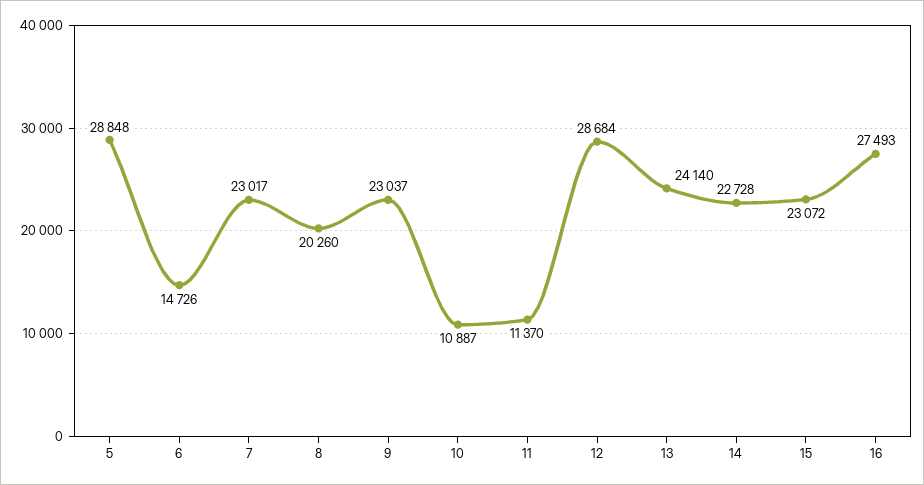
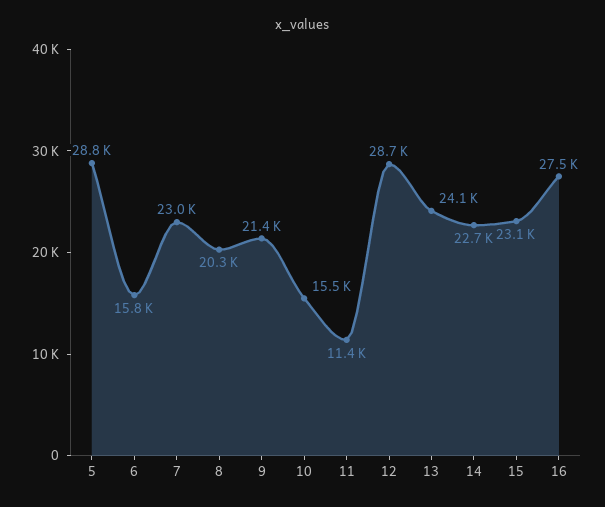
  {
    "5": 28848,
-   "6": 14726,
+   "6": 15800,
    "7": 23017,
    "8": 20260,
-   "9": 23037,
+   "9": 21400,
-   "10": 10887,
+   "10": 15500,
    "11": 11370,
    "12": 28684,
    "13": 24140,
    "14": 22728,
    "15": 23072,
    "16": 27493
  }

